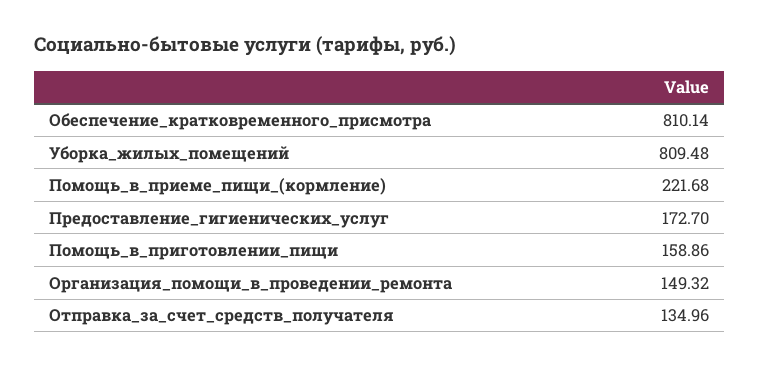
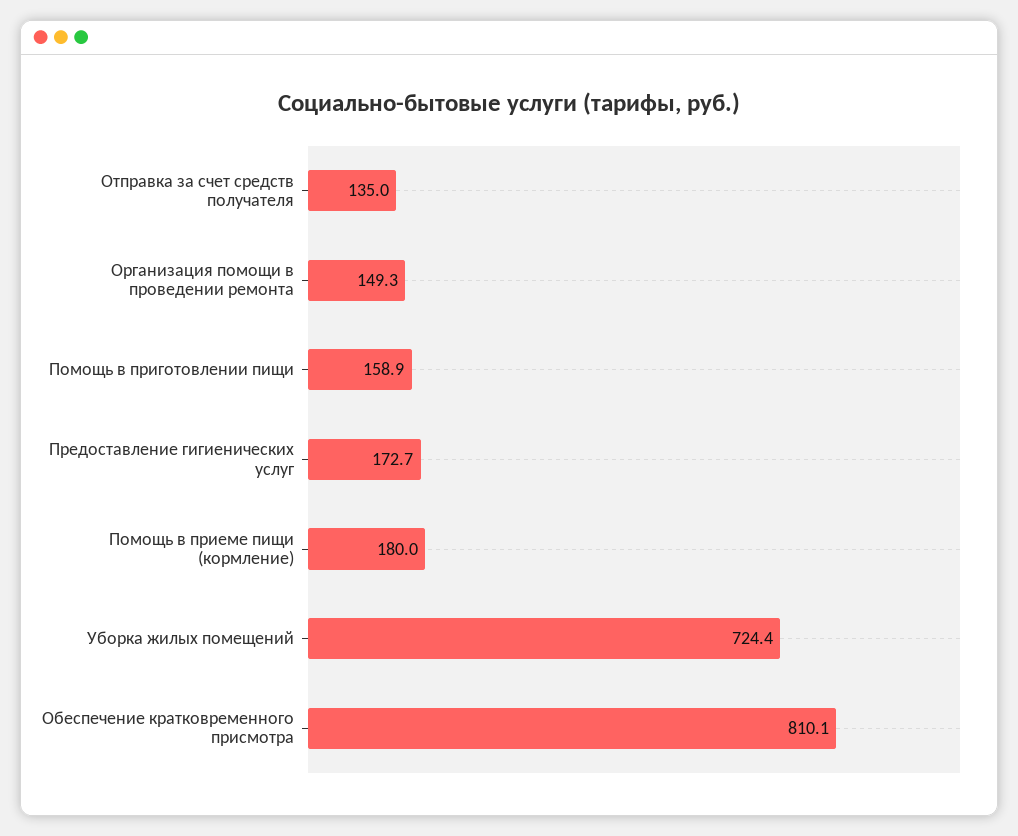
  {
    "Обеспечение_кратковременного_присмотра": 810.14,
-   "Уборка_жилых_помещений": 809.48,
+   "Уборка_жилых_помещений": 724.4,
-   "Помощь_в_приеме_пищи_(кормление)": 221.68,
+   "Помощь_в_приеме_пищи_(кормление)": 180,
    "Предоставление_гигиенических_услуг": 172.7,
    "Помощь_в_приготовлении_пищи": 158.86,
    "Организация_помощи_в_проведении_ремонта": 149.32,
    "Отправка_за_счет_средств_получателя": 134.96
  }

